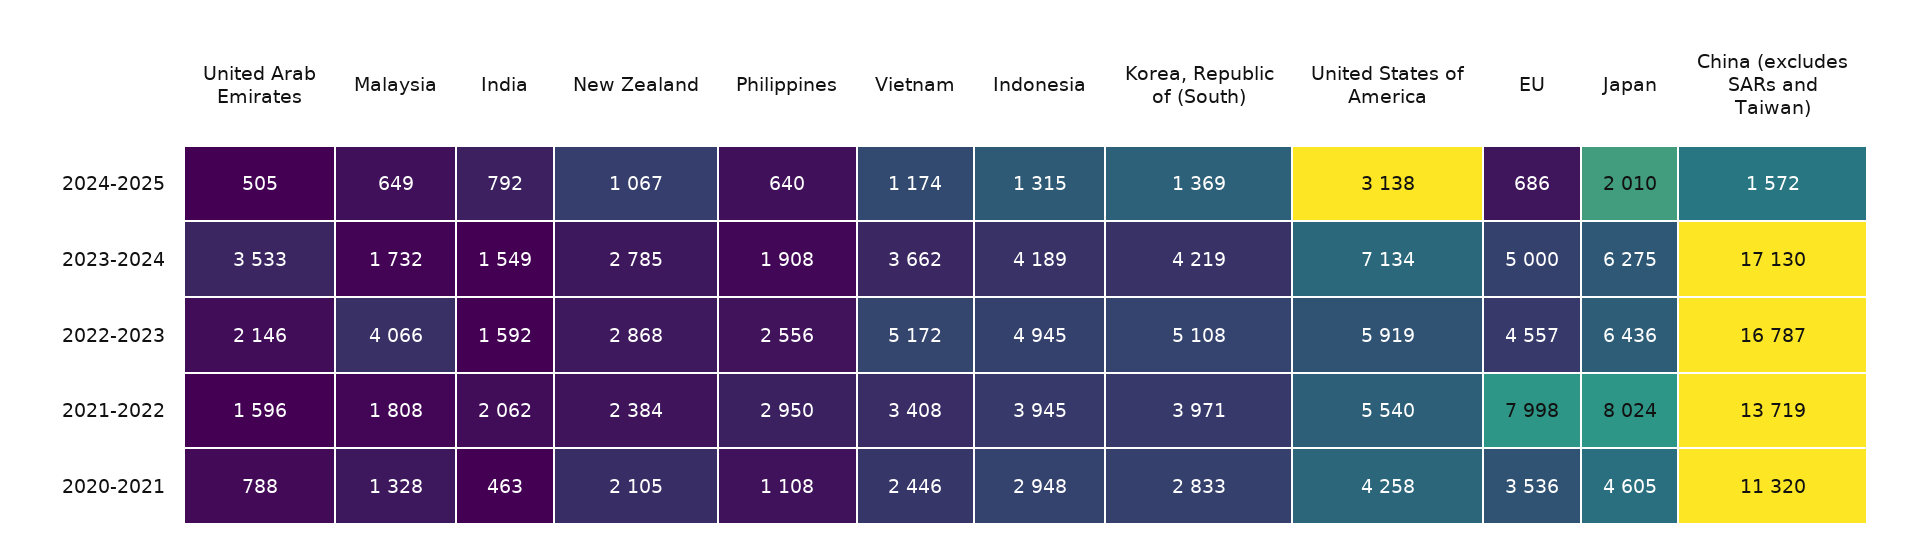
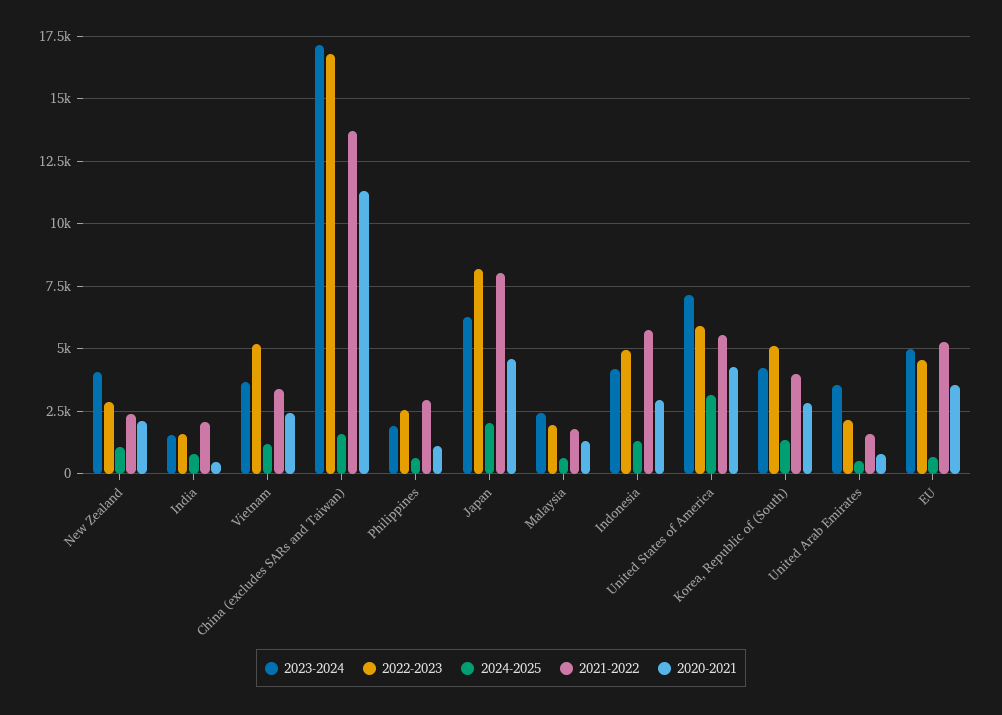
  {
    "2024-2025": {
      "United Arab Emirates": 505,
      "Malaysia": 649,
      "India": 792,
      "New Zealand": 1067,
      "Philippines": 640,
      "Vietnam": 1174,
      "Indonesia": 1315,
      "Korea, Republic of (South)": 1369,
      "United States of America": 3138,
      "EU": 686,
      "Japan": 2010,
      "China (excludes SARs and Taiwan)": 1572
    },
    "2023-2024": {
      "United Arab Emirates": 3533,
-     "Malaysia": 1732,
+     "Malaysia": 2500,
      "India": 1549,
-     "New Zealand": 2785,
+     "New Zealand": 4000,
      "Philippines": 1908,
      "Vietnam": 3662,
      "Indonesia": 4189,
      "Korea, Republic of (South)": 4219,
      "United States of America": 7134,
      "EU": 5000,
      "Japan": 6275,
      "China (excludes SARs and Taiwan)": 17130
    },
    "2022-2023": {
      "United Arab Emirates": 2146,
-     "Malaysia": 4066,
+     "Malaysia": 2000,
      "India": 1592,
      "New Zealand": 2868,
      "Philippines": 2556,
      "Vietnam": 5172,
      "Indonesia": 4945,
      "Korea, Republic of (South)": 5108,
      "United States of America": 5919,
      "EU": 4557,
-     "Japan": 6436,
+     "Japan": 8250,
      "China (excludes SARs and Taiwan)": 16787
    },
    "2021-2022": {
      "United Arab Emirates": 1596,
      "Malaysia": 1808,
      "India": 2062,
      "New Zealand": 2384,
      "Philippines": 2950,
      "Vietnam": 3408,
-     "Indonesia": 3945,
+     "Indonesia": 5750,
      "Korea, Republic of (South)": 3971,
      "United States of America": 5540,
-     "EU": 7998,
+     "EU": 5250,
      "Japan": 8024,
      "China (excludes SARs and Taiwan)": 13719
    },
    "2020-2021": {
      "United Arab Emirates": 788,
      "Malaysia": 1328,
      "India": 463,
      "New Zealand": 2105,
      "Philippines": 1108,
      "Vietnam": 2446,
      "Indonesia": 2948,
      "Korea, Republic of (South)": 2833,
      "United States of America": 4258,
      "EU": 3536,
      "Japan": 4605,
      "China (excludes SARs and Taiwan)": 11320
    }
  }

